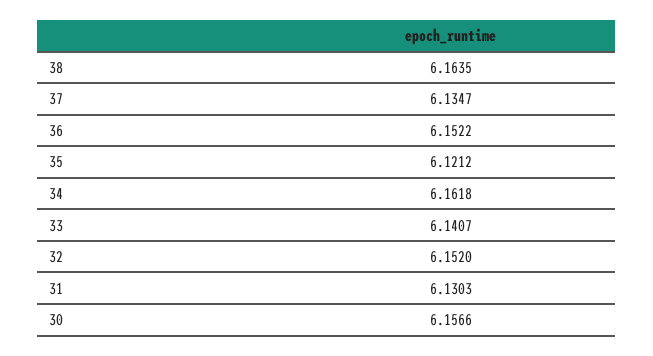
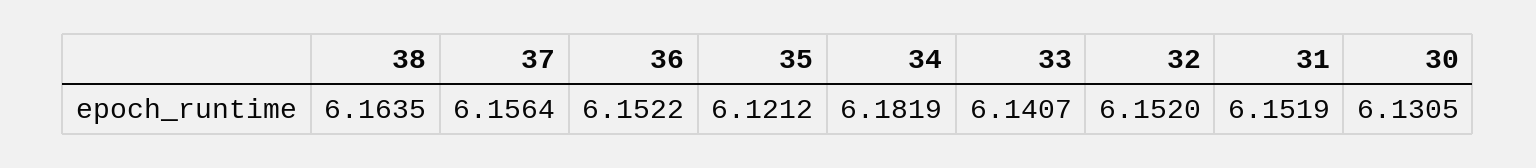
  {
    "38": 6.1635,
-   "37": 6.1347,
+   "37": 6.1564,
    "36": 6.1522,
    "35": 6.1212,
-   "34": 6.1618,
+   "34": 6.1819,
    "33": 6.1407,
    "32": 6.152,
-   "31": 6.1303,
+   "31": 6.1519,
-   "30": 6.1566
+   "30": 6.1305
  }

